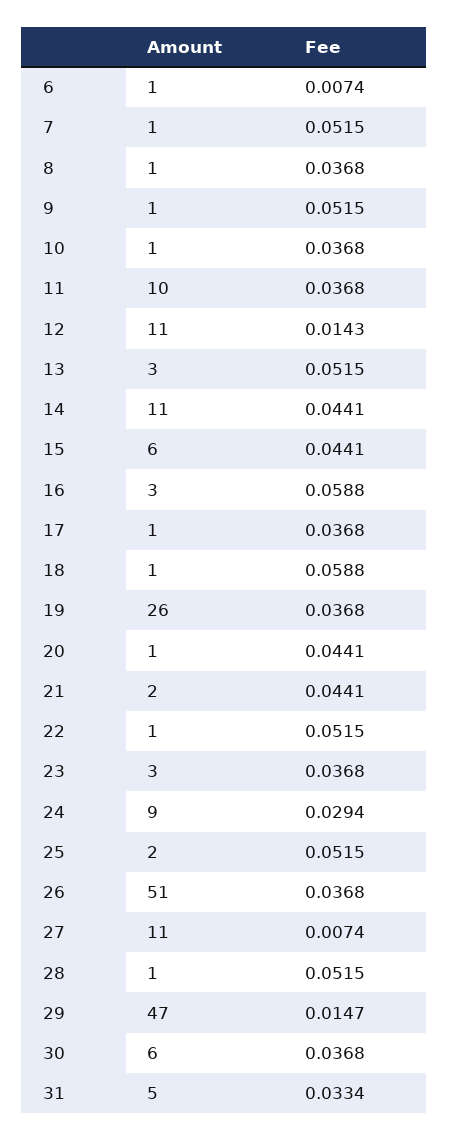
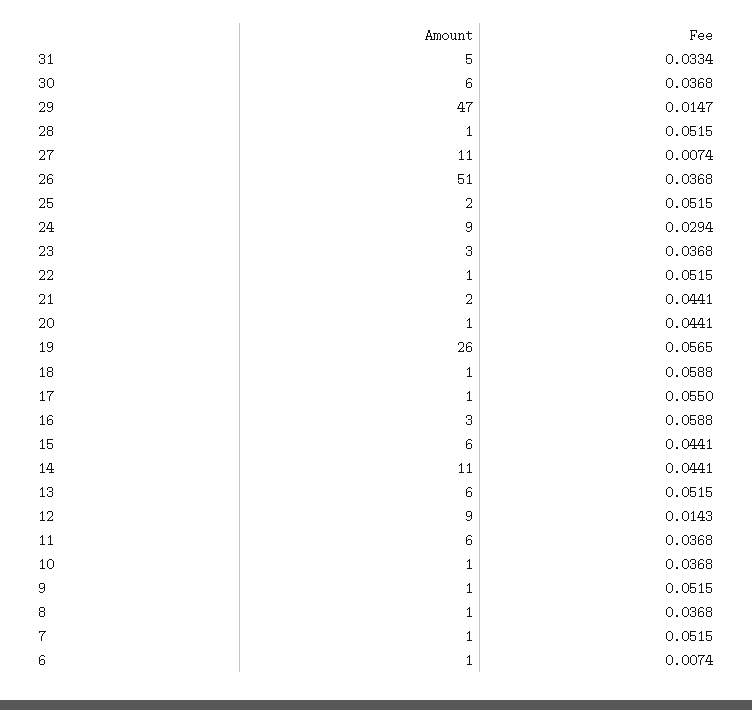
  {
    "Amount": {
      "6": 1,
      "7": 1,
      "8": 1,
      "9": 1,
      "10": 1,
-     "11": 10,
+     "11": 6,
-     "12": 11,
+     "12": 9,
-     "13": 3,
+     "13": 6,
      "14": 11,
      "15": 6,
      "16": 3,
      "17": 1,
      "18": 1,
      "19": 26,
      "20": 1,
      "21": 2,
      "22": 1,
      "23": 3,
      "24": 9,
      "25": 2,
      "26": 51,
      "27": 11,
      "28": 1,
      "29": 47,
      "30": 6,
      "31": 5
    },
    "Fee": {
      "6": 0.0074,
      "7": 0.0515,
      "8": 0.0368,
      "9": 0.0515,
      "10": 0.0368,
      "11": 0.0368,
      "12": 0.0143,
      "13": 0.0515,
      "14": 0.0441,
      "15": 0.0441,
      "16": 0.0588,
-     "17": 0.0368,
+     "17": 0.055,
      "18": 0.0588,
-     "19": 0.0368,
+     "19": 0.0565,
      "20": 0.0441,
      "21": 0.0441,
      "22": 0.0515,
      "23": 0.0368,
      "24": 0.0294,
      "25": 0.0515,
      "26": 0.0368,
      "27": 0.0074,
      "28": 0.0515,
      "29": 0.0147,
      "30": 0.0368,
      "31": 0.0334
    }
  }

